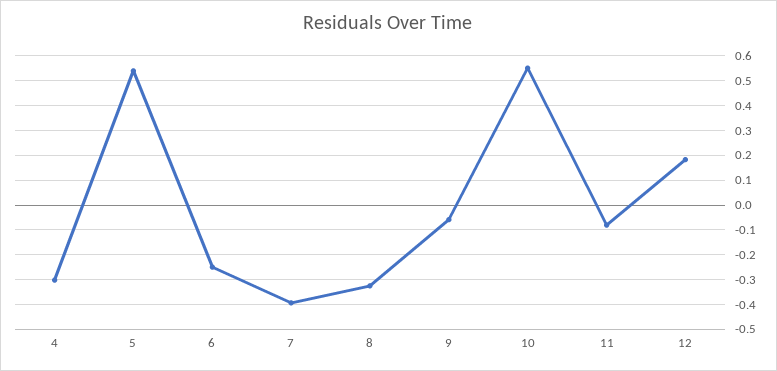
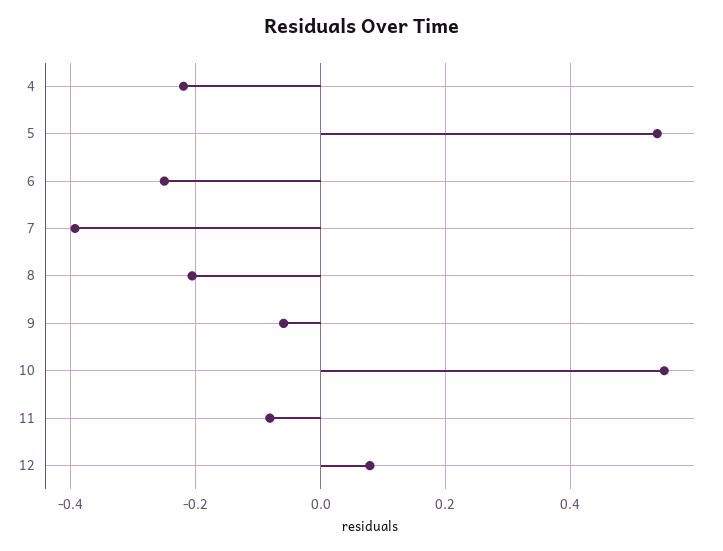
  {
-   "4": -0.3,
+   "4": -0.22,
    "5": 0.54,
    "6": -0.26,
    "7": -0.4,
-   "8": -0.325,
+   "8": -0.2,
    "9": -0.06,
    "10": 0.56,
    "11": -0.08,
-   "12": 0.175
+   "12": 0.08
  }

